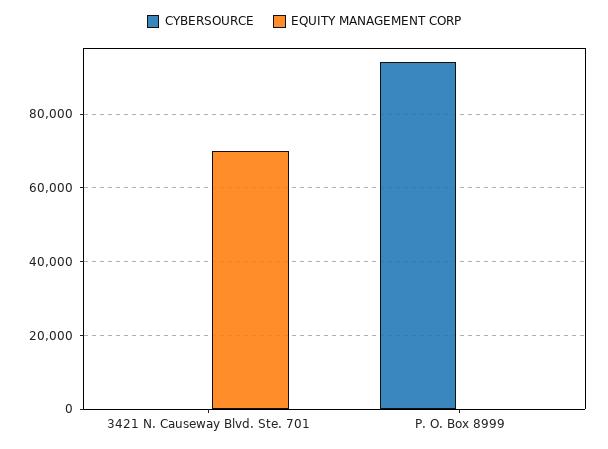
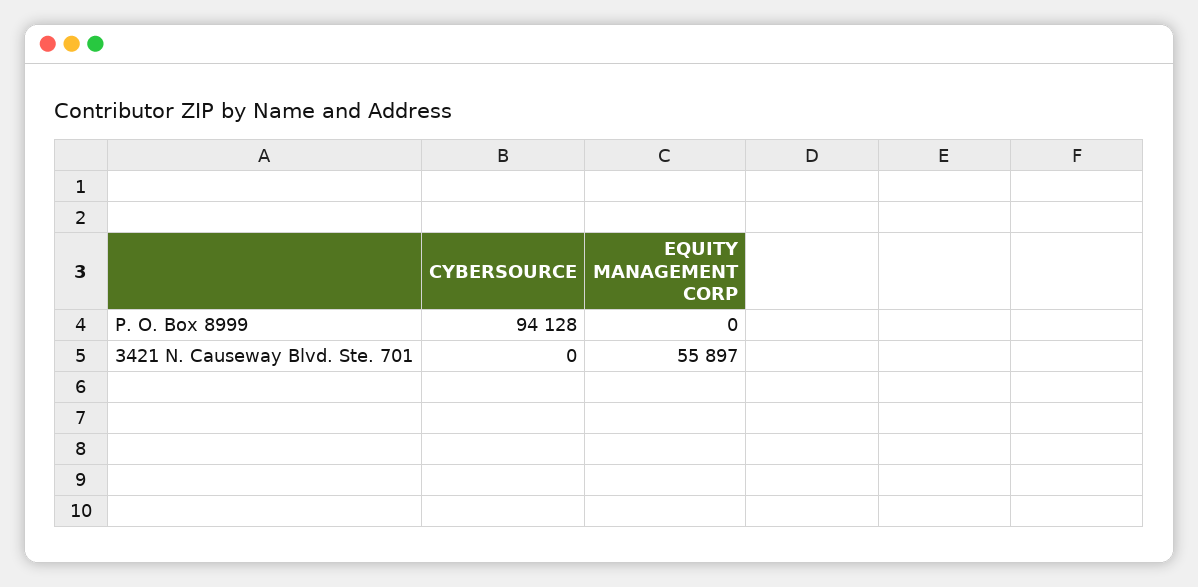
  {
    "CYBERSOURCE": {
      "3421 N. Causeway Blvd. Ste. 701": 0,
      "P. O. Box 8999": 94128
    },
    "EQUITY MANAGEMENT CORP": {
-     "3421 N. Causeway Blvd. Ste. 701": 70000,
+     "3421 N. Causeway Blvd. Ste. 701": 55897,
      "P. O. Box 8999": 0
    }
  }

